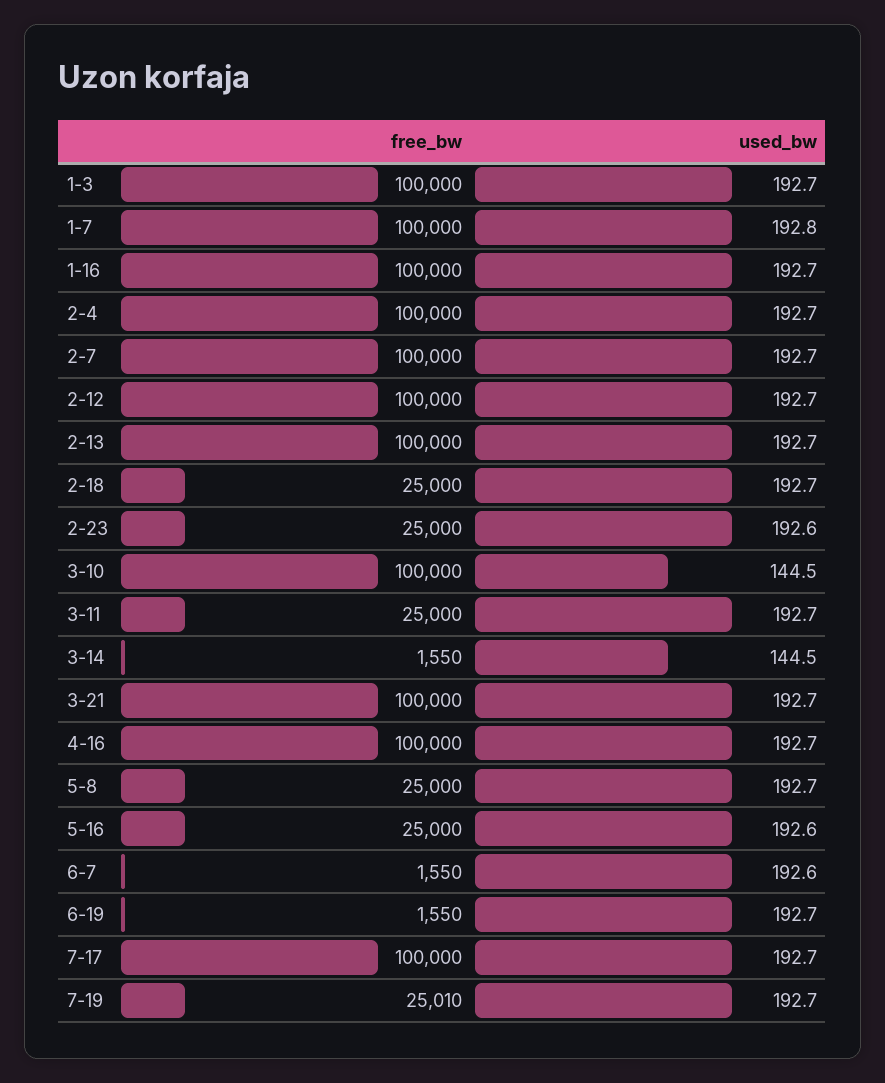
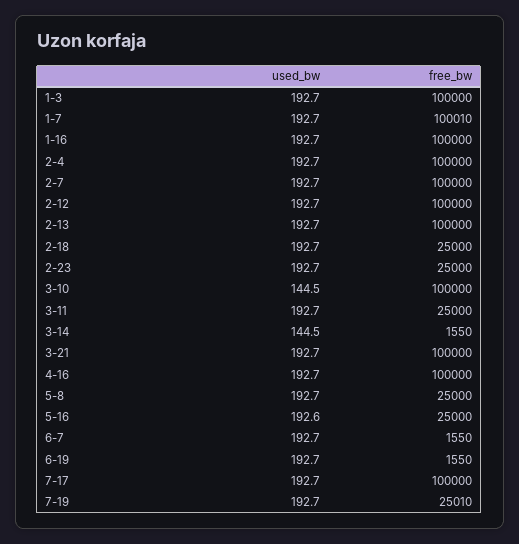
  {
    "free_bw": {
      "1-3": 100000,
-     "1-7": 100000,
+     "1-7": 100010,
      "1-16": 100000,
      "2-4": 100000,
      "2-7": 100000,
      "2-12": 100000,
      "2-13": 100000,
      "2-18": 25000,
      "2-23": 25000,
      "3-10": 100000,
      "3-11": 25000,
      "3-14": 1550,
      "3-21": 100000,
      "4-16": 100000,
      "5-8": 25000,
      "5-16": 25000,
      "6-7": 1550,
      "6-19": 1550,
      "7-17": 100000,
      "7-19": 25010
    },
    "used_bw": {
      "1-3": 192.7,
-     "1-7": 192.8,
+     "1-7": 192.7,
      "1-16": 192.7,
      "2-4": 192.7,
      "2-7": 192.7,
      "2-12": 192.7,
      "2-13": 192.7,
      "2-18": 192.7,
-     "2-23": 192.6,
+     "2-23": 192.7,
      "3-10": 144.5,
      "3-11": 192.7,
      "3-14": 144.5,
      "3-21": 192.7,
      "4-16": 192.7,
      "5-8": 192.7,
      "5-16": 192.6,
-     "6-7": 192.6,
+     "6-7": 192.7,
      "6-19": 192.7,
      "7-17": 192.7,
      "7-19": 192.7
    }
  }

